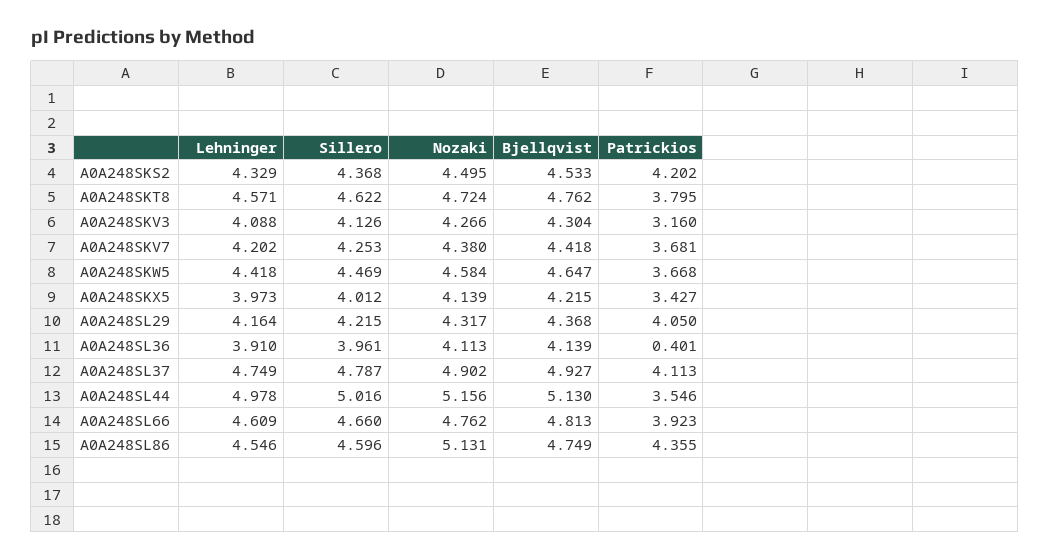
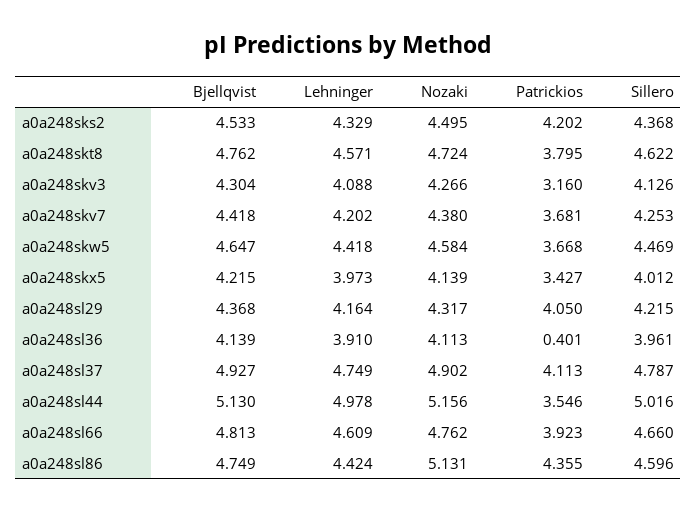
  {
    "Lehninger": {
      "A0A248SKS2": 4.329,
      "A0A248SKT8": 4.571,
      "A0A248SKV3": 4.088,
      "A0A248SKV7": 4.202,
      "A0A248SKW5": 4.418,
      "A0A248SKX5": 3.973,
      "A0A248SL29": 4.164,
      "A0A248SL36": 3.91,
      "A0A248SL37": 4.749,
      "A0A248SL44": 4.978,
      "A0A248SL66": 4.609,
-     "A0A248SL86": 4.546
+     "A0A248SL86": 4.424
    },
    "Sillero": {
      "A0A248SKS2": 4.368,
      "A0A248SKT8": 4.622,
      "A0A248SKV3": 4.126,
      "A0A248SKV7": 4.253,
      "A0A248SKW5": 4.469,
      "A0A248SKX5": 4.012,
      "A0A248SL29": 4.215,
      "A0A248SL36": 3.961,
      "A0A248SL37": 4.787,
      "A0A248SL44": 5.016,
      "A0A248SL66": 4.66,
      "A0A248SL86": 4.596
    },
    "Nozaki": {
      "A0A248SKS2": 4.495,
      "A0A248SKT8": 4.724,
      "A0A248SKV3": 4.266,
      "A0A248SKV7": 4.38,
      "A0A248SKW5": 4.584,
      "A0A248SKX5": 4.139,
      "A0A248SL29": 4.317,
      "A0A248SL36": 4.113,
      "A0A248SL37": 4.902,
      "A0A248SL44": 5.156,
      "A0A248SL66": 4.762,
      "A0A248SL86": 5.131
    },
    "Bjellqvist": {
      "A0A248SKS2": 4.533,
      "A0A248SKT8": 4.762,
      "A0A248SKV3": 4.304,
      "A0A248SKV7": 4.418,
      "A0A248SKW5": 4.647,
      "A0A248SKX5": 4.215,
      "A0A248SL29": 4.368,
      "A0A248SL36": 4.139,
      "A0A248SL37": 4.927,
      "A0A248SL44": 5.13,
      "A0A248SL66": 4.813,
      "A0A248SL86": 4.749
    },
    "Patrickios": {
      "A0A248SKS2": 4.202,
      "A0A248SKT8": 3.795,
      "A0A248SKV3": 3.16,
      "A0A248SKV7": 3.681,
      "A0A248SKW5": 3.668,
      "A0A248SKX5": 3.427,
      "A0A248SL29": 4.05,
      "A0A248SL36": 0.401,
      "A0A248SL37": 4.113,
      "A0A248SL44": 3.546,
      "A0A248SL66": 3.923,
      "A0A248SL86": 4.355
    }
  }

